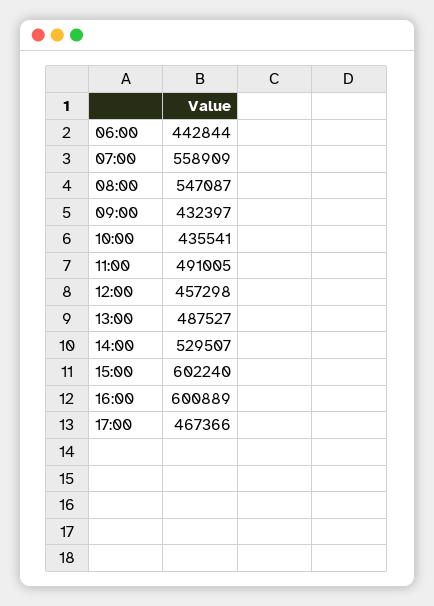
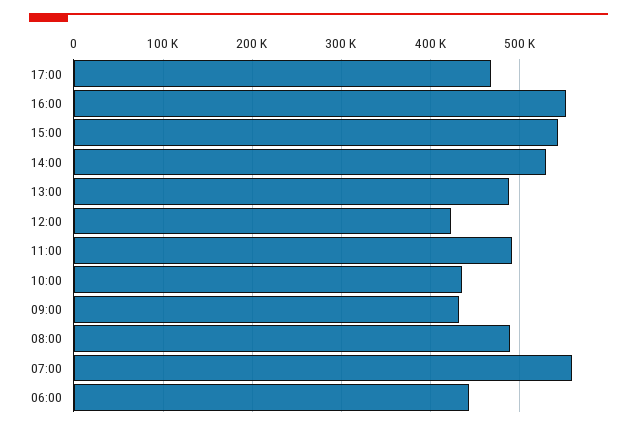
  {
    "06:00": 442844,
    "07:00": 558909,
-   "08:00": 547087,
+   "08:00": 490000,
    "09:00": 432397,
    "10:00": 435541,
    "11:00": 491005,
-   "12:00": 457298,
+   "12:00": 420000,
    "13:00": 487527,
    "14:00": 529507,
-   "15:00": 602240,
+   "15:00": 540000,
-   "16:00": 600889,
+   "16:00": 550000,
    "17:00": 467366
  }

